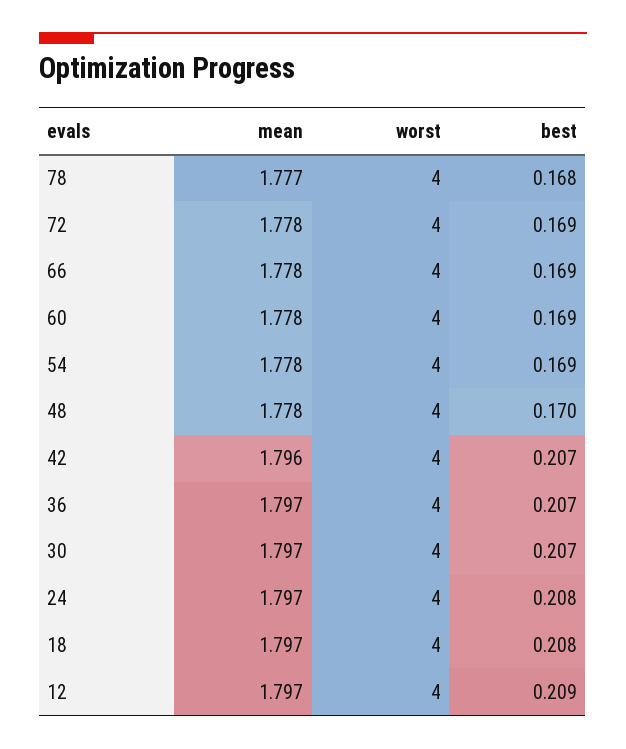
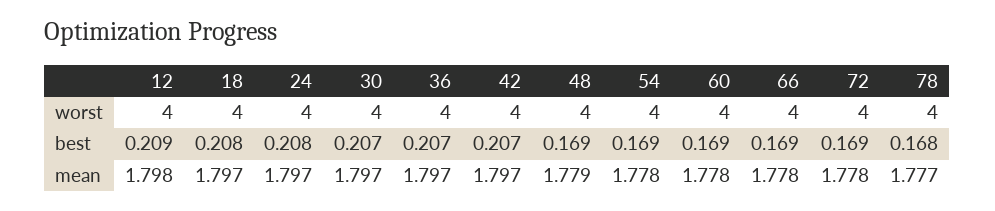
  {
    "mean": {
      "78": 1.777,
      "72": 1.778,
      "66": 1.778,
      "60": 1.778,
      "54": 1.778,
-     "48": 1.778,
+     "48": 1.779,
-     "42": 1.796,
+     "42": 1.797,
      "36": 1.797,
      "30": 1.797,
      "24": 1.797,
      "18": 1.797,
-     "12": 1.797
+     "12": 1.798
    },
    "worst": {
      "78": 4,
      "72": 4,
      "66": 4,
      "60": 4,
      "54": 4,
      "48": 4,
      "42": 4,
      "36": 4,
      "30": 4,
      "24": 4,
      "18": 4,
      "12": 4
    },
    "best": {
      "78": 0.168,
      "72": 0.169,
      "66": 0.169,
      "60": 0.169,
      "54": 0.169,
-     "48": 0.17,
+     "48": 0.169,
      "42": 0.207,
      "36": 0.207,
      "30": 0.207,
      "24": 0.208,
      "18": 0.208,
      "12": 0.209
    }
  }

